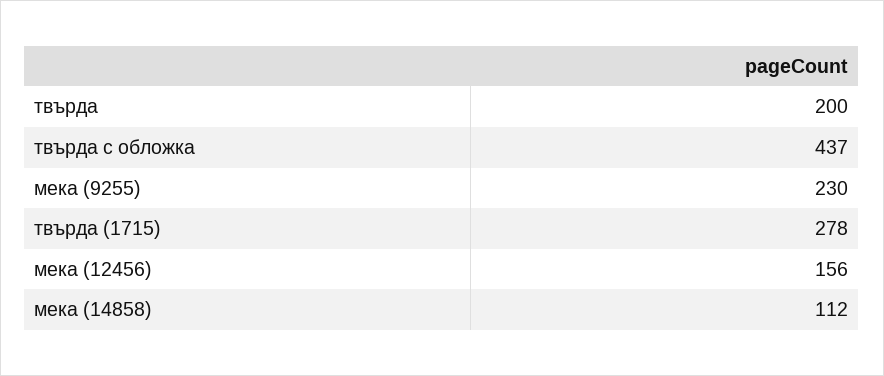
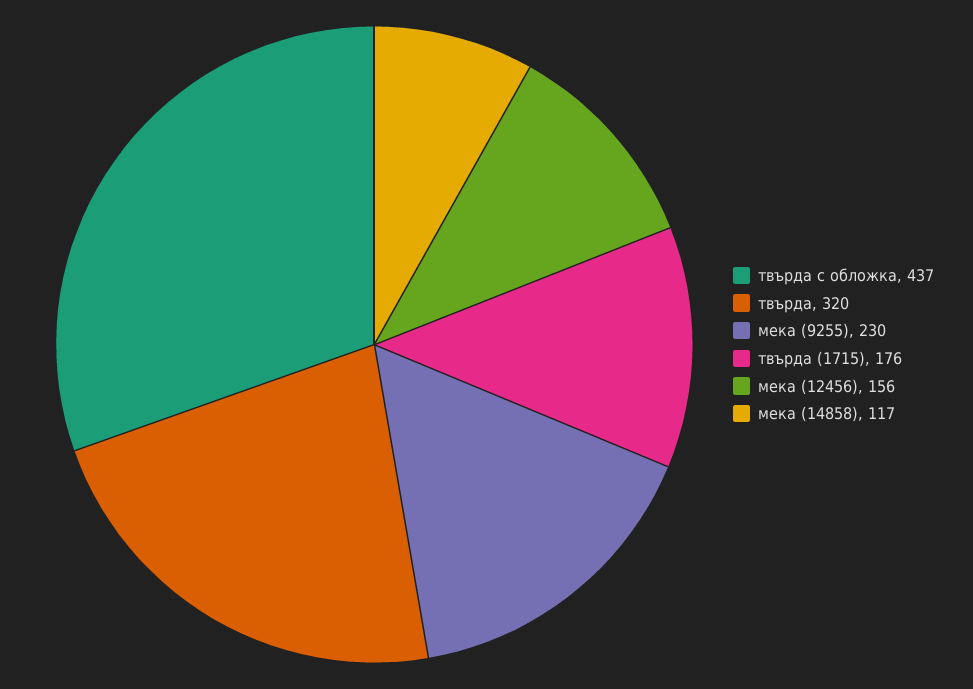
  {
-   "твърда": 200,
+   "твърда": 320,
    "твърда с обложка": 437,
    "мека (9255)": 230,
-   "твърда (1715)": 278,
+   "твърда (1715)": 176,
    "мека (12456)": 156,
-   "мека (14858)": 112
+   "мека (14858)": 117
  }

